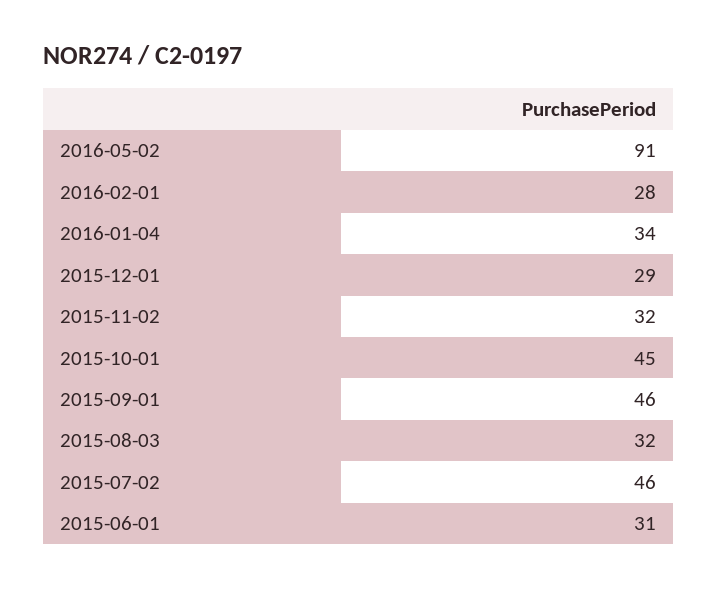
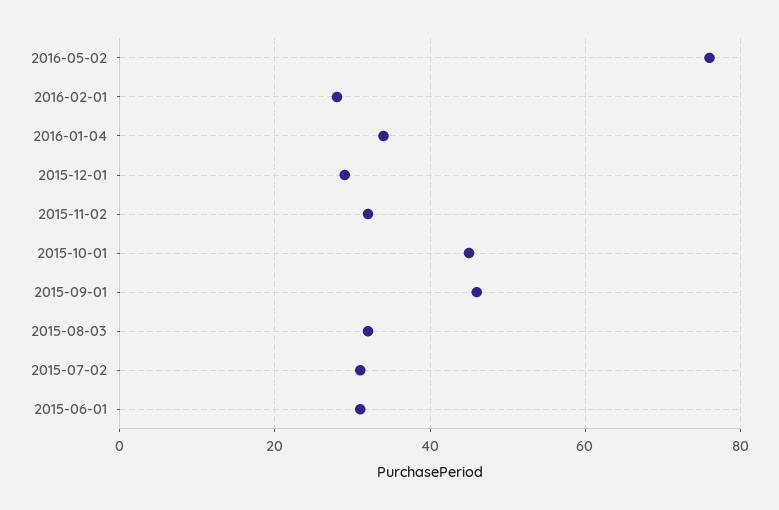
  {
-   "2016-05-02": 91,
+   "2016-05-02": 75,
    "2016-02-01": 28,
    "2016-01-04": 34,
    "2015-12-01": 29,
    "2015-11-02": 32,
    "2015-10-01": 45,
    "2015-09-01": 46,
    "2015-08-03": 32,
-   "2015-07-02": 46,
+   "2015-07-02": 30,
    "2015-06-01": 31
  }

